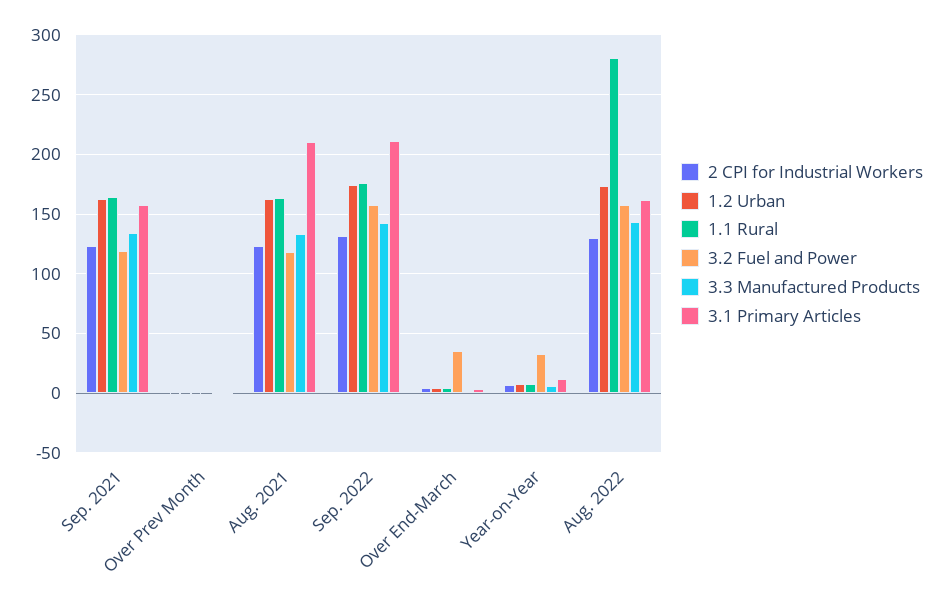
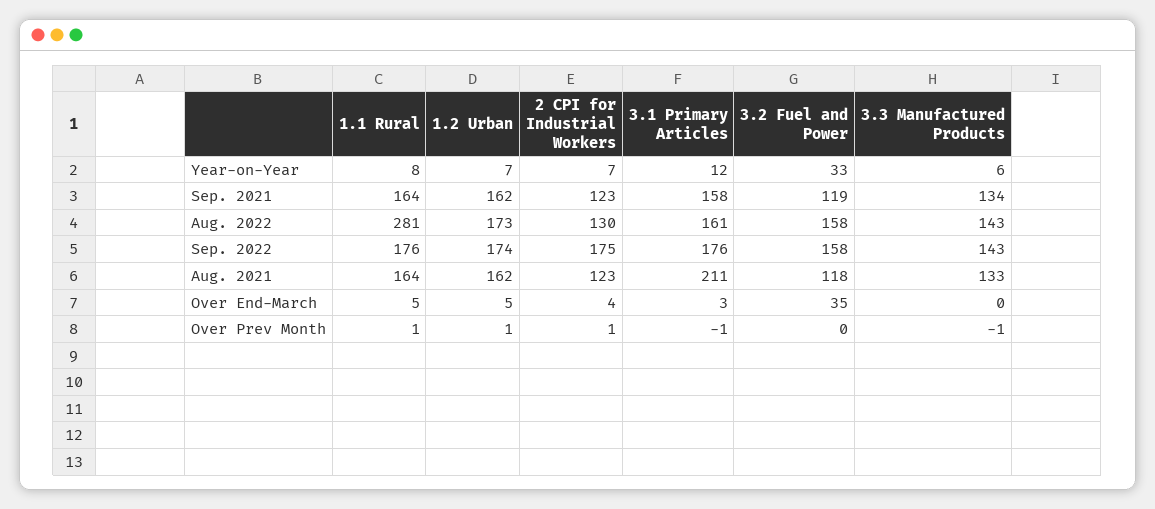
  {
    "2 CPI for Industrial Workers": {
      "Sep. 2021": 123,
      "Over Prev Month": 1,
      "Aug. 2021": 123,
-     "Sep. 2022": 130,
+     "Sep. 2022": 175,
      "Over End-March": 4,
      "Year-on-Year": 7,
      "Aug. 2022": 130
    },
    "1.2 Urban": {
      "Sep. 2021": 162,
      "Over Prev Month": 1,
      "Aug. 2021": 162,
      "Sep. 2022": 174,
      "Over End-March": 5,
      "Year-on-Year": 7,
      "Aug. 2022": 173
    },
    "1.1 Rural": {
      "Sep. 2021": 164,
      "Over Prev Month": 1,
      "Aug. 2021": 164,
      "Sep. 2022": 176,
      "Over End-March": 5,
      "Year-on-Year": 8,
      "Aug. 2022": 281
    },
    "3.2 Fuel and Power": {
      "Sep. 2021": 119,
      "Over Prev Month": 0,
      "Aug. 2021": 118,
      "Sep. 2022": 158,
      "Over End-March": 35,
      "Year-on-Year": 33,
      "Aug. 2022": 158
    },
    "3.3 Manufactured Products": {
      "Sep. 2021": 134,
      "Over Prev Month": -1,
      "Aug. 2021": 133,
      "Sep. 2022": 143,
      "Over End-March": 0,
      "Year-on-Year": 6,
      "Aug. 2022": 143
    },
    "3.1 Primary Articles": {
      "Sep. 2021": 158,
      "Over Prev Month": -1,
      "Aug. 2021": 211,
-     "Sep. 2022": 210,
+     "Sep. 2022": 176,
      "Over End-March": 3,
      "Year-on-Year": 12,
      "Aug. 2022": 161
    }
  }

